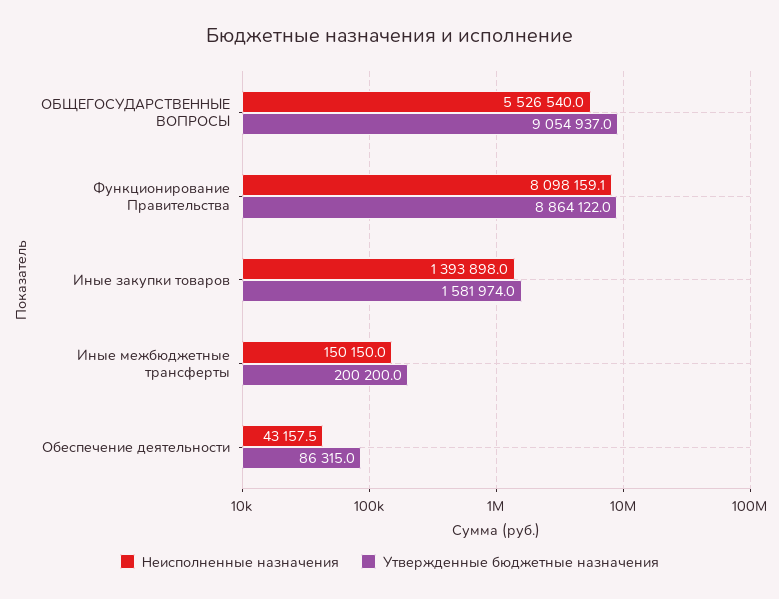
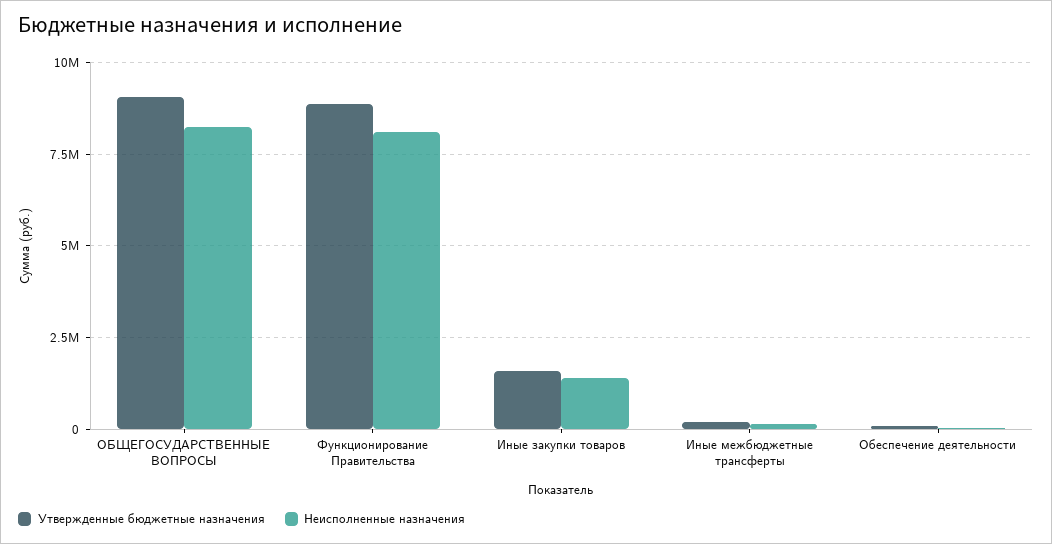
  {
    "Неисполненные назначения": {
-     "ОБЩЕГОСУДАРСТВЕННЫЕ ВОПРОСЫ": 5526540,
+     "ОБЩЕГОСУДАРСТВЕННЫЕ ВОПРОСЫ": 8250000,
      "Функционирование Правительства": 8098159.1,
      "Иные закупки товаров": 1393898,
      "Иные межбюджетные трансферты": 150150,
      "Обеспечение деятельности": 43157.5
    },
    "Утвержденные бюджетные назначения": {
      "ОБЩЕГОСУДАРСТВЕННЫЕ ВОПРОСЫ": 9054937,
      "Функционирование Правительства": 8864122,
      "Иные закупки товаров": 1581974,
      "Иные межбюджетные трансферты": 200200,
      "Обеспечение деятельности": 86315
    }
  }

